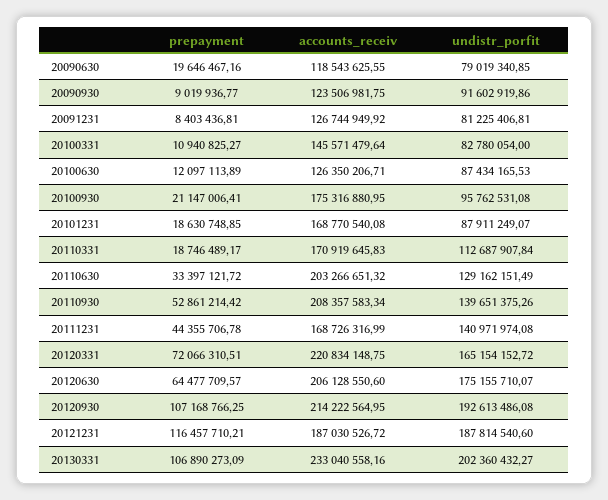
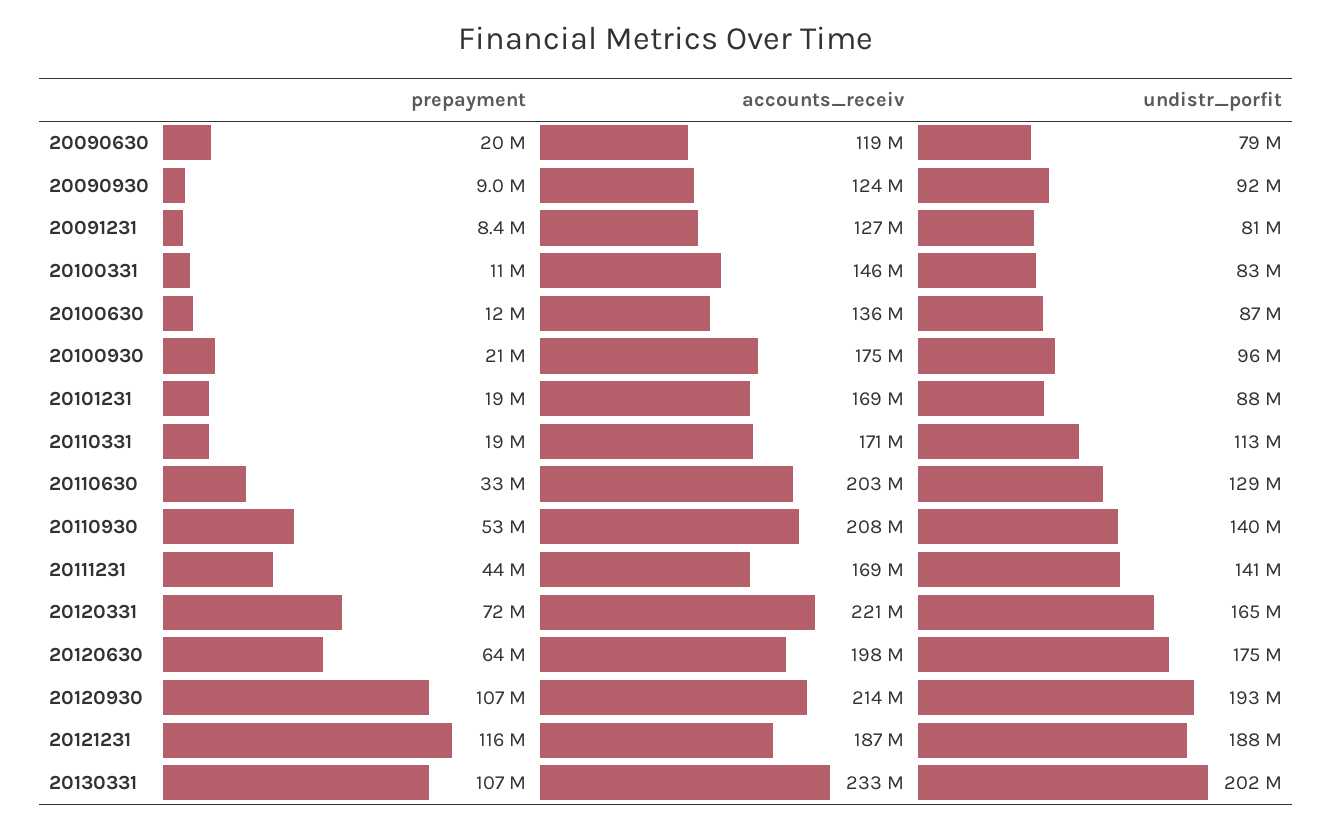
  {
    "prepayment": {
      "20090630": 19646467.16,
      "20090930": 9019936.77,
      "20091231": 8403436.81,
      "20100331": 10940825.27,
      "20100630": 12097113.89,
      "20100930": 21147006.41,
      "20101231": 18630748.85,
      "20110331": 18746489.17,
      "20110630": 33397121.72,
      "20110930": 52861214.42,
      "20111231": 44355706.78,
      "20120331": 72066310.51,
      "20120630": 64477709.57,
      "20120930": 107168766.25,
      "20121231": 116457710.21,
      "20130331": 106890273.09
    },
    "accounts_receiv": {
      "20090630": 118543625.55,
      "20090930": 123506981.75,
      "20091231": 126744949.92,
      "20100331": 145571479.64,
-     "20100630": 126350206.71,
+     "20100630": 136000000,
      "20100930": 175316880.95,
      "20101231": 168770540.08,
      "20110331": 170919645.83,
      "20110630": 203266651.32,
      "20110930": 208357583.34,
      "20111231": 168726316.99,
      "20120331": 220834148.75,
-     "20120630": 206128550.6,
+     "20120630": 198000000,
      "20120930": 214222564.95,
      "20121231": 187030526.72,
      "20130331": 233040558.16
    },
    "undistr_porfit": {
      "20090630": 79019340.85,
      "20090930": 91602919.86,
      "20091231": 81225406.81,
      "20100331": 82780054,
      "20100630": 87434165.53,
      "20100930": 95762531.08,
      "20101231": 87911249.07,
      "20110331": 112687907.84,
      "20110630": 129162151.49,
      "20110930": 139651375.26,
      "20111231": 140971974.08,
      "20120331": 165154152.72,
      "20120630": 175155710.07,
      "20120930": 192613486.08,
      "20121231": 187814540.6,
      "20130331": 202360432.27
    }
  }

